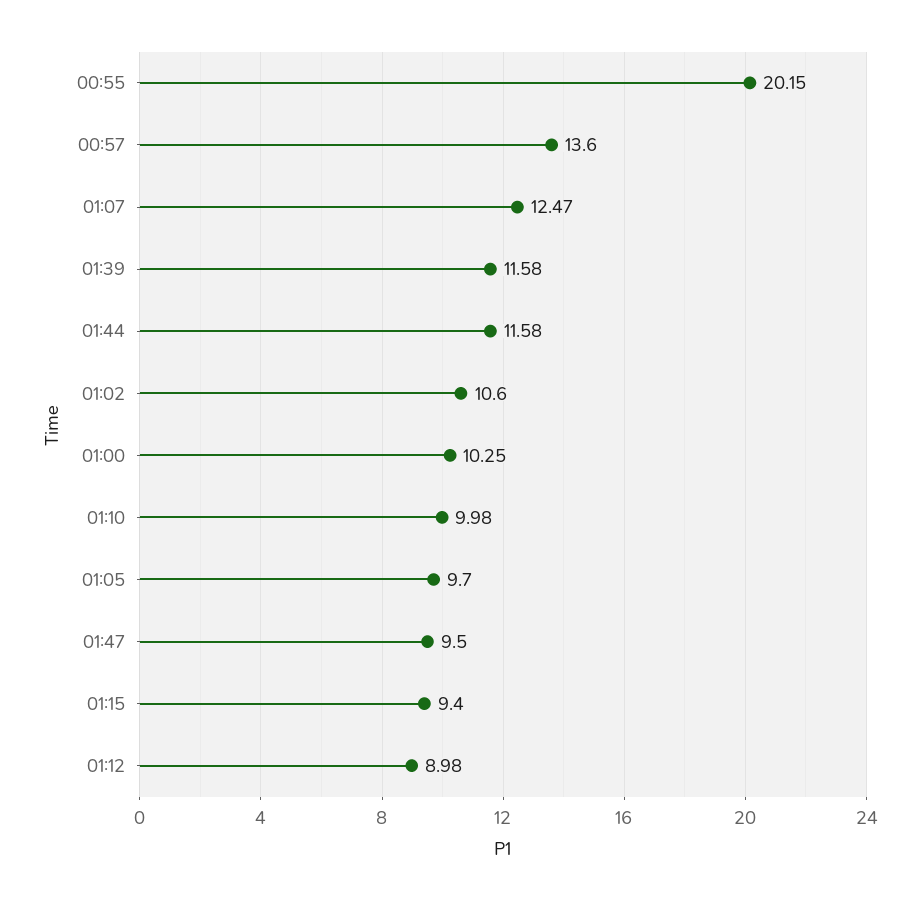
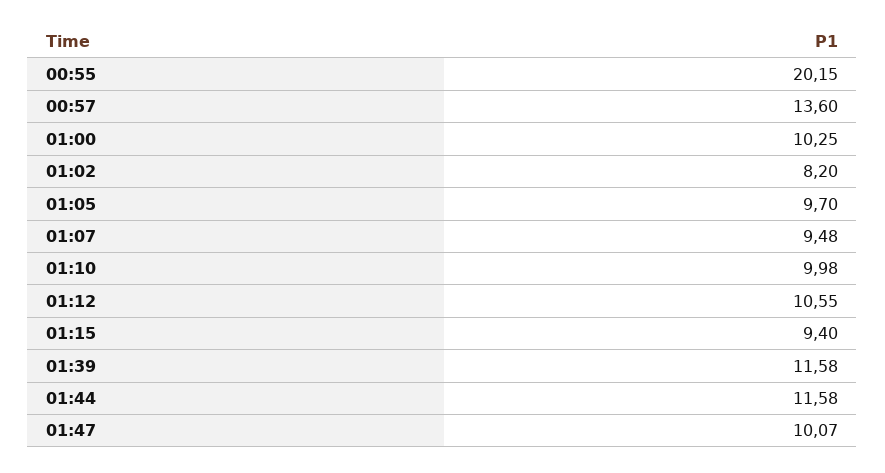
  {
    "00:55": 20.15,
    "00:57": 13.6,
-   "01:07": 12.47,
+   "01:07": 9.48,
    "01:39": 11.58,
    "01:44": 11.58,
-   "01:02": 10.6,
+   "01:02": 8.2,
    "01:00": 10.25,
    "01:10": 9.98,
    "01:05": 9.7,
-   "01:47": 9.5,
+   "01:47": 10.07,
    "01:15": 9.4,
-   "01:12": 8.98
+   "01:12": 10.55
  }

